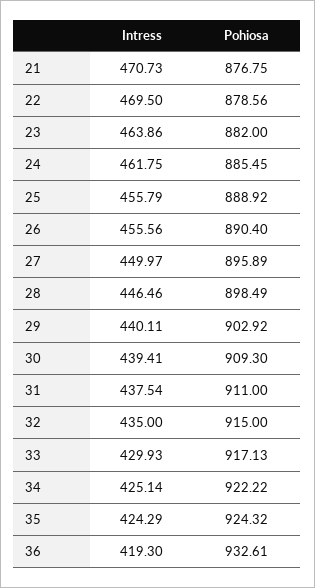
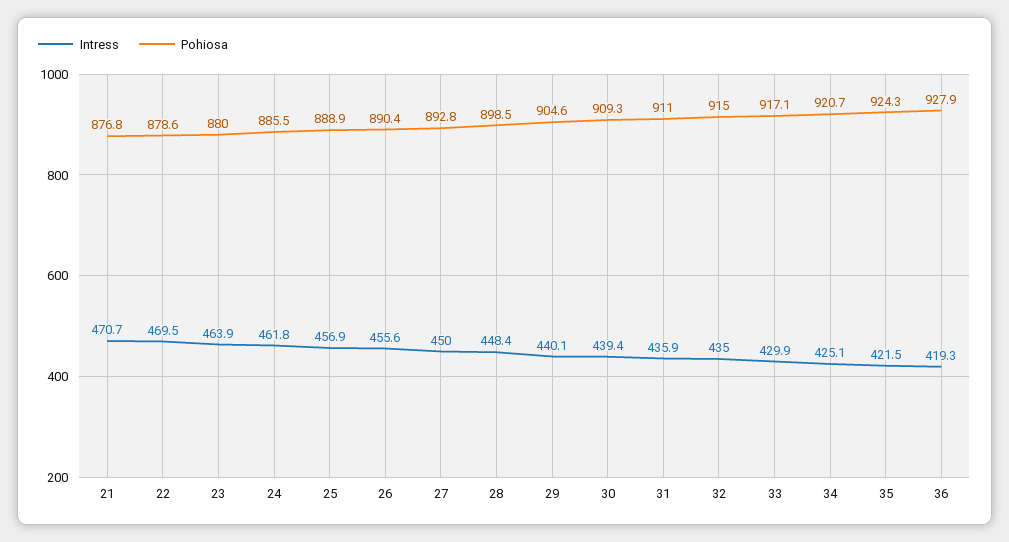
  {
    "Intress": {
      "21": 470.73,
      "22": 469.5,
      "23": 463.86,
      "24": 461.75,
-     "25": 455.79,
+     "25": 456.9,
      "26": 455.56,
      "27": 449.97,
-     "28": 446.46,
+     "28": 448.4,
      "29": 440.11,
      "30": 439.41,
-     "31": 437.54,
+     "31": 435.9,
      "32": 435,
      "33": 429.93,
      "34": 425.14,
-     "35": 424.29,
+     "35": 421.5,
      "36": 419.3
    },
    "Pohiosa": {
      "21": 876.75,
      "22": 878.56,
-     "23": 882,
+     "23": 880,
      "24": 885.45,
      "25": 888.92,
      "26": 890.4,
-     "27": 895.89,
+     "27": 892.8,
      "28": 898.49,
-     "29": 902.92,
+     "29": 904.6,
      "30": 909.3,
      "31": 911,
      "32": 915,
      "33": 917.13,
-     "34": 922.22,
+     "34": 920.7,
      "35": 924.32,
-     "36": 932.61
+     "36": 927.9
    }
  }

